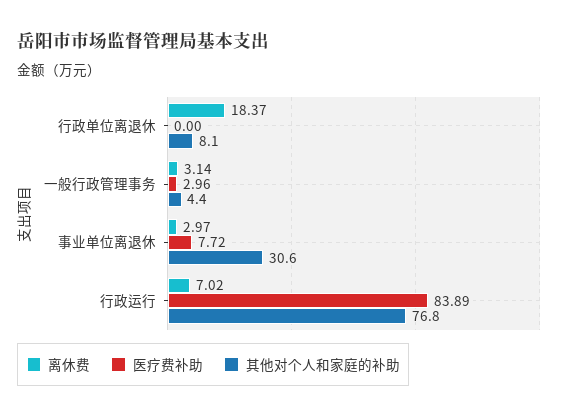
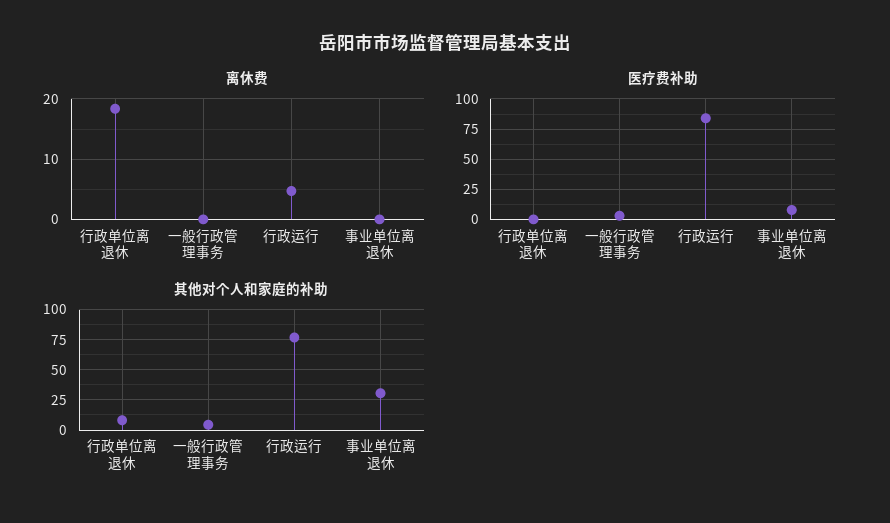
  {
    "离休费": {
      "行政单位离退休": 18.37,
-     "一般行政管理事务": 3.14,
+     "一般行政管理事务": 0,
-     "事业单位离退休": 2.97,
+     "事业单位离退休": 0,
-     "行政运行": 7.02
+     "行政运行": 5
    },
    "医疗费补助": {
      "行政单位离退休": 0,
      "一般行政管理事务": 2.96,
      "事业单位离退休": 7.72,
      "行政运行": 83.89
    },
    "其他对个人和家庭的补助": {
      "行政单位离退休": 8.1,
      "一般行政管理事务": 4.4,
      "事业单位离退休": 30.6,
      "行政运行": 76.8
    }
  }

